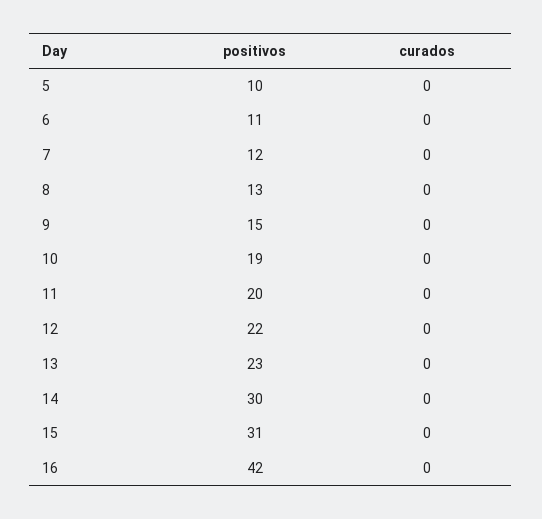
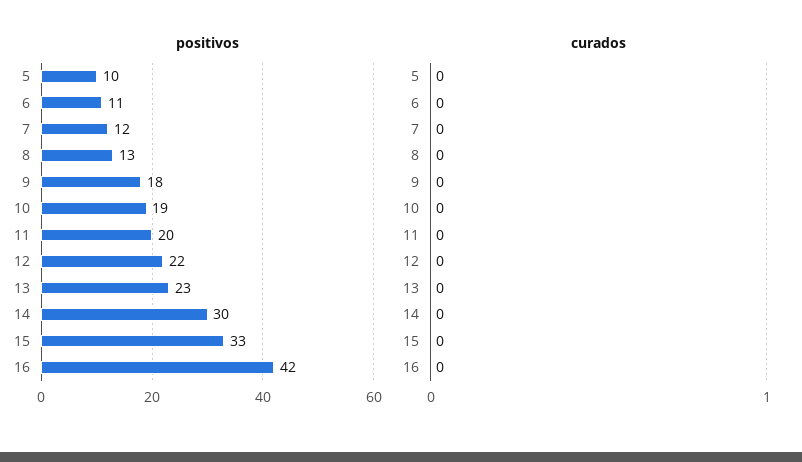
  {
    "positivos": {
      "5": 10,
      "6": 11,
      "7": 12,
      "8": 13,
-     "9": 15,
+     "9": 18,
      "10": 19,
      "11": 20,
      "12": 22,
      "13": 23,
      "14": 30,
-     "15": 31,
+     "15": 33,
      "16": 42
    },
    "curados": {
      "5": 0,
      "6": 0,
      "7": 0,
      "8": 0,
      "9": 0,
      "10": 0,
      "11": 0,
      "12": 0,
      "13": 0,
      "14": 0,
      "15": 0,
      "16": 0
    }
  }

